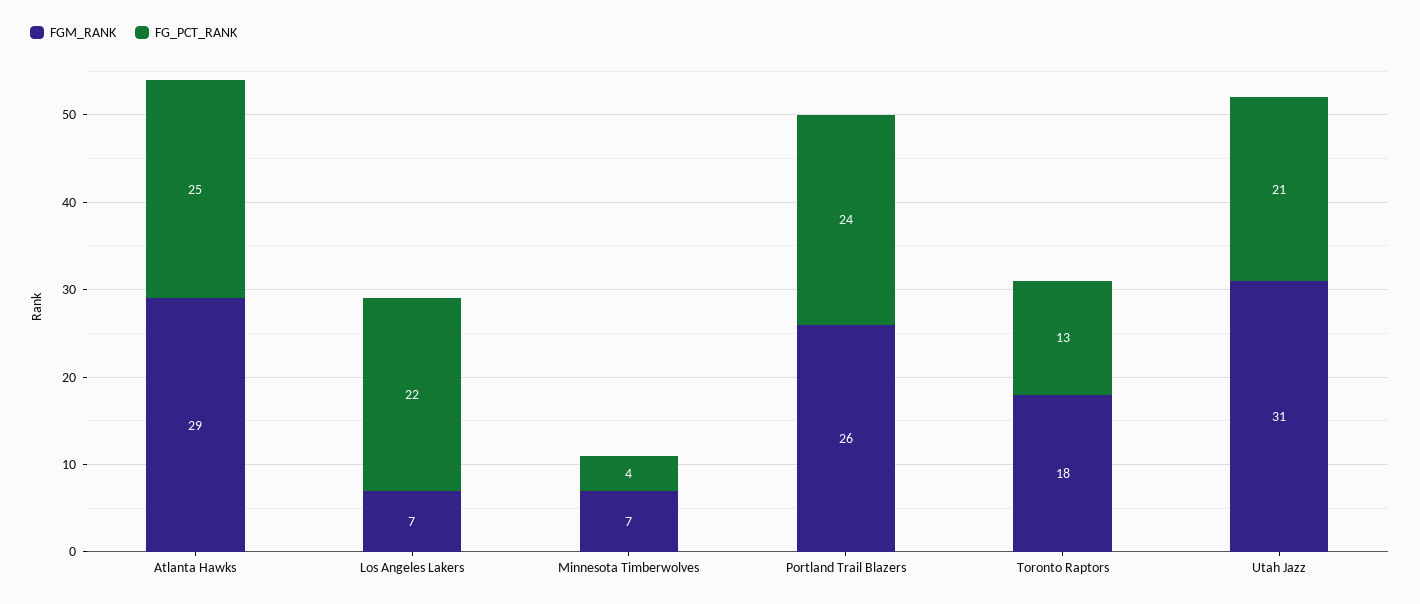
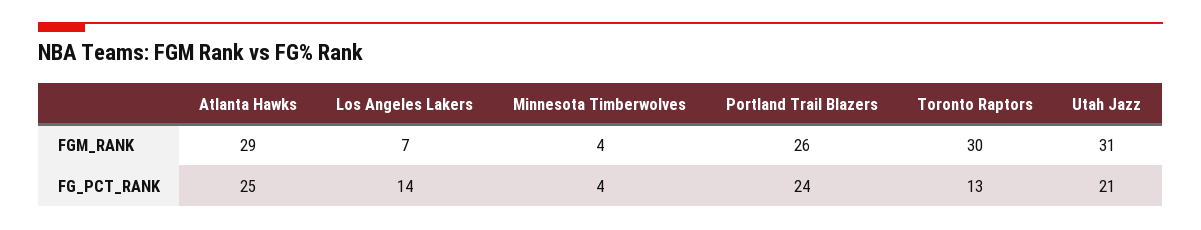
  {
    "FGM_RANK": {
      "Atlanta Hawks": 29,
      "Los Angeles Lakers": 7,
-     "Minnesota Timberwolves": 7,
+     "Minnesota Timberwolves": 4,
      "Portland Trail Blazers": 26,
-     "Toronto Raptors": 18,
+     "Toronto Raptors": 30,
      "Utah Jazz": 31
    },
    "FG_PCT_RANK": {
      "Atlanta Hawks": 25,
-     "Los Angeles Lakers": 22,
+     "Los Angeles Lakers": 14,
      "Minnesota Timberwolves": 4,
      "Portland Trail Blazers": 24,
      "Toronto Raptors": 13,
      "Utah Jazz": 21
    }
  }

